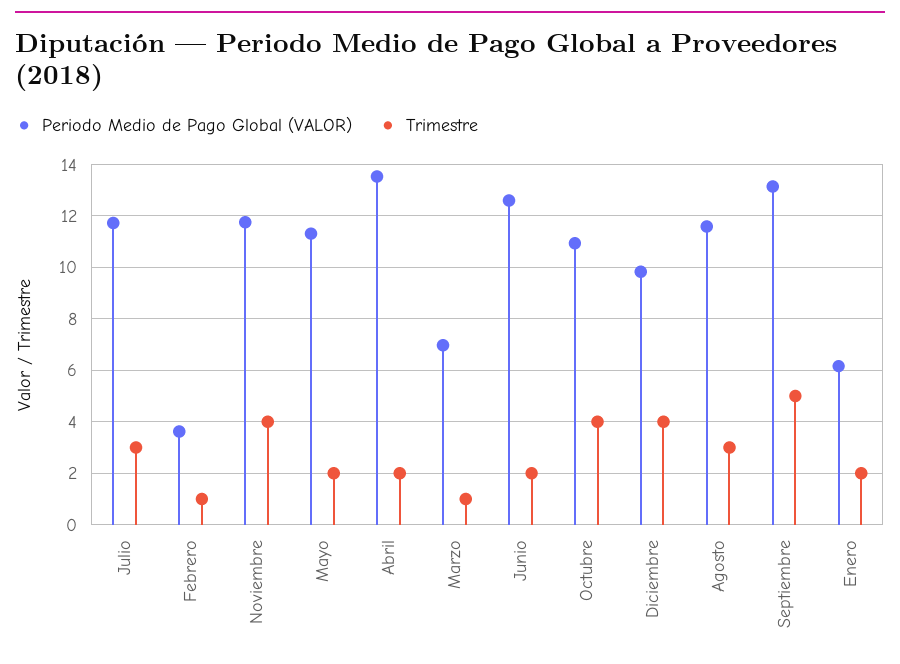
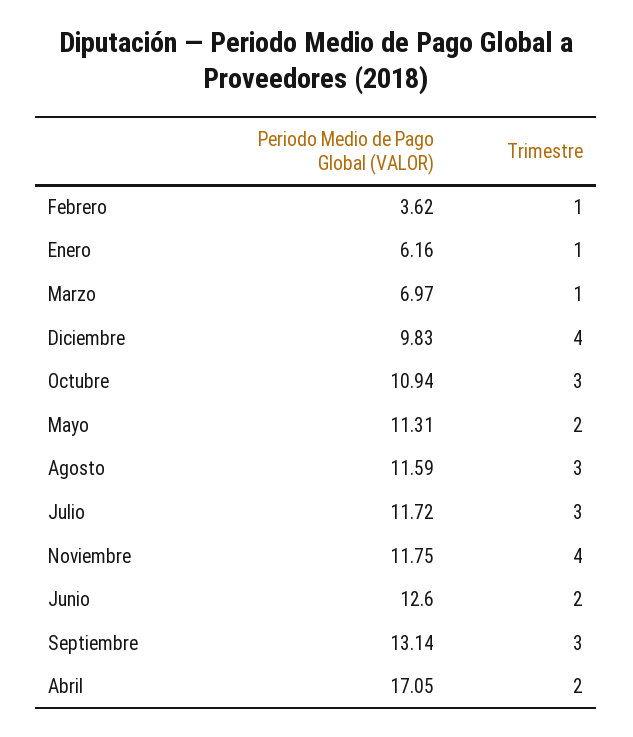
  {
    "Periodo Medio de Pago Global (VALOR)": {
      "Julio": 11.72,
      "Febrero": 3.62,
      "Noviembre": 11.75,
      "Mayo": 11.31,
-     "Abril": 13.5,
+     "Abril": 17.05,
      "Marzo": 6.97,
      "Junio": 12.6,
      "Octubre": 10.94,
      "Diciembre": 9.83,
      "Agosto": 11.59,
      "Septiembre": 13.14,
      "Enero": 6.16
    },
    "Trimestre": {
      "Julio": 3,
      "Febrero": 1,
      "Noviembre": 4,
      "Mayo": 2,
      "Abril": 2,
      "Marzo": 1,
      "Junio": 2,
-     "Octubre": 4,
+     "Octubre": 3,
      "Diciembre": 4,
      "Agosto": 3,
-     "Septiembre": 5,
+     "Septiembre": 3,
-     "Enero": 2
+     "Enero": 1
    }
  }

